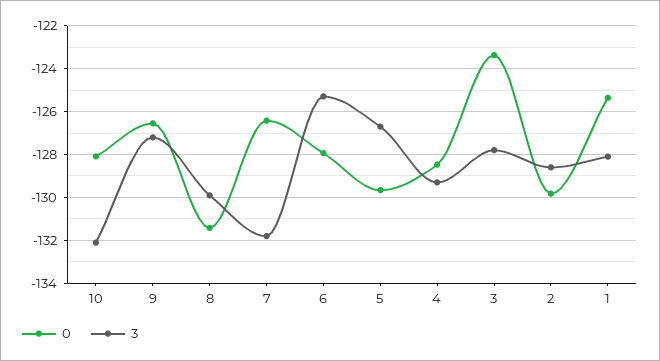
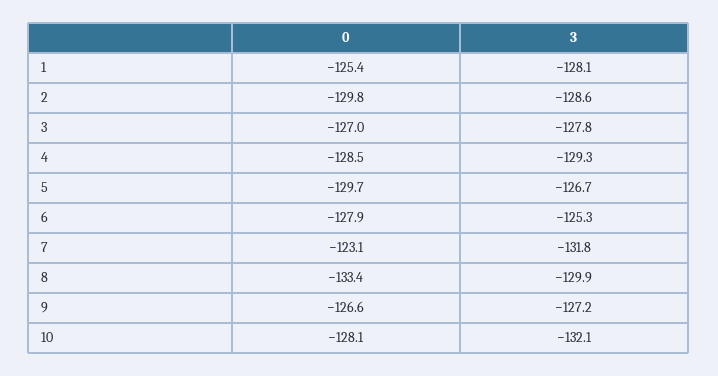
  {
    "0": {
      "10": -128.1,
      "9": -126.6,
-     "8": -131.5,
+     "8": -133.4,
-     "7": -126.5,
+     "7": -123.1,
      "6": -127.9,
      "5": -129.7,
      "4": -128.5,
-     "3": -123.5,
+     "3": -127,
      "2": -129.8,
      "1": -125.4
    },
    "3": {
      "10": -132.1,
      "9": -127.2,
      "8": -129.9,
      "7": -131.8,
      "6": -125.3,
      "5": -126.7,
      "4": -129.3,
      "3": -127.8,
      "2": -128.6,
      "1": -128.1
    }
  }

